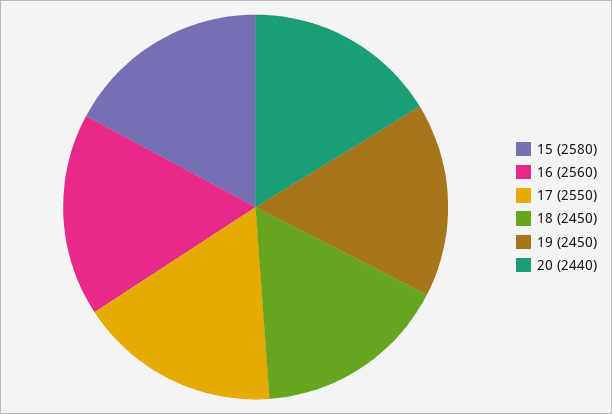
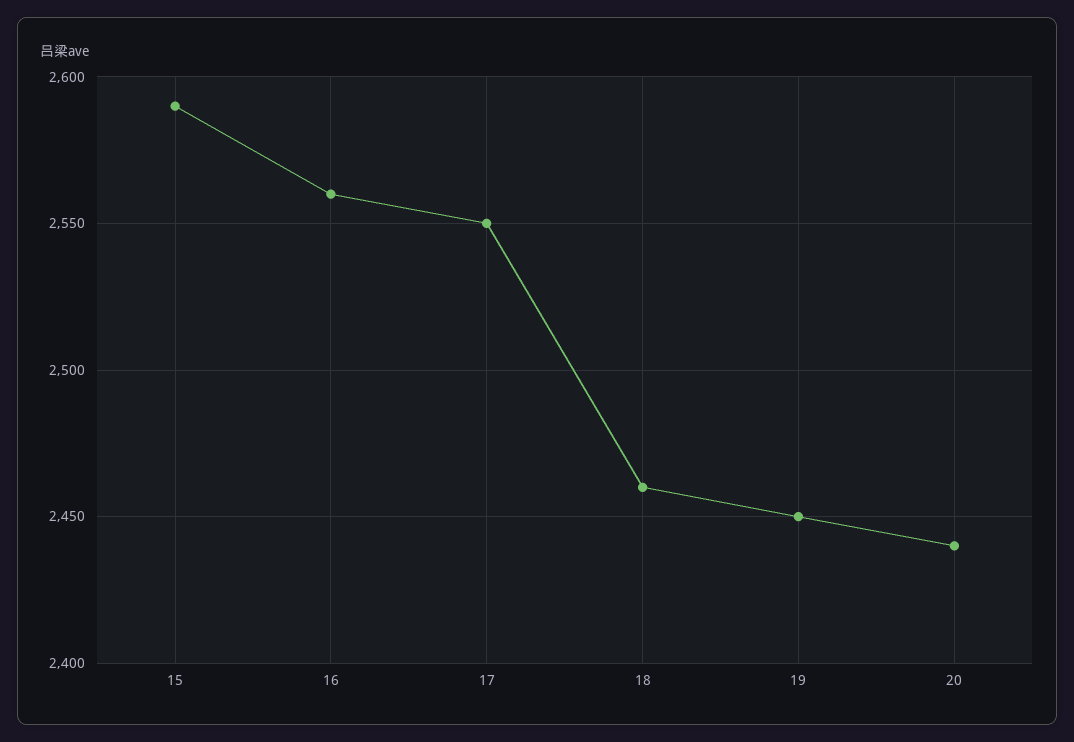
  {
-   "15": 2580,
+   "15": 2590,
    "16": 2560,
    "17": 2550,
-   "18": 2450,
+   "18": 2460,
    "19": 2450,
    "20": 2440
  }

